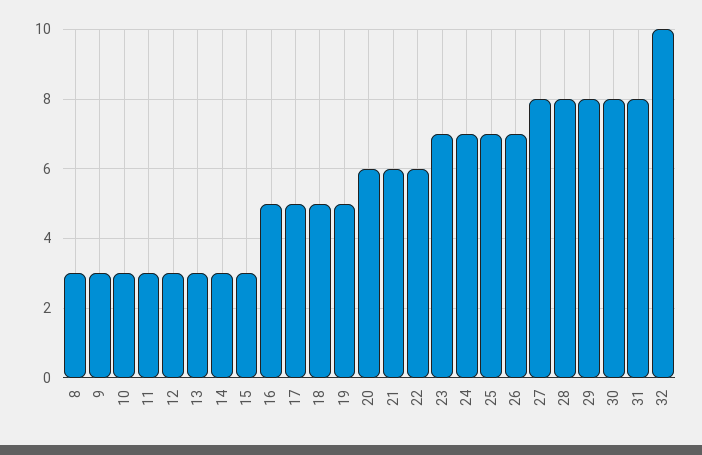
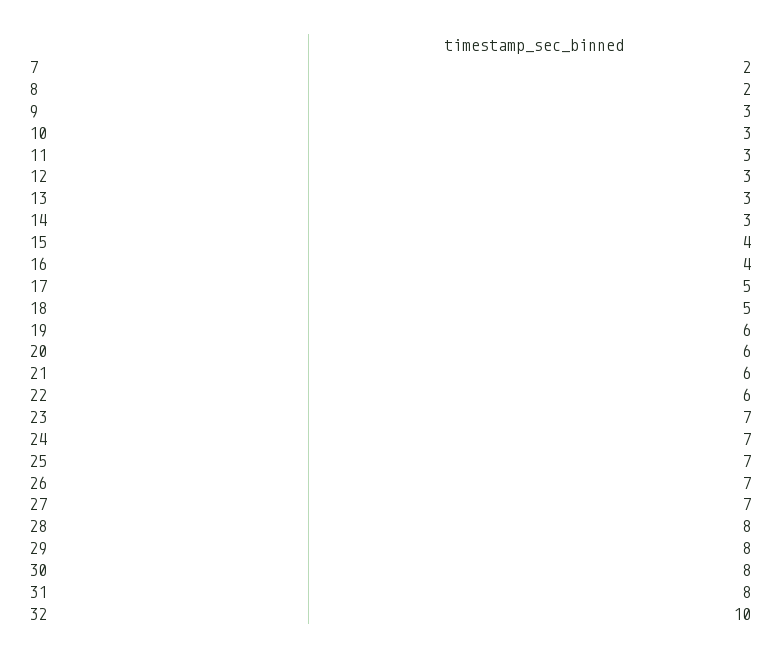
  {
-   "8": 3,
+   "8": 2,
    "9": 3,
    "10": 3,
    "11": 3,
    "12": 3,
    "13": 3,
    "14": 3,
-   "15": 3,
+   "15": 4,
-   "16": 5,
+   "16": 4,
    "17": 5,
    "18": 5,
-   "19": 5,
+   "19": 6,
    "20": 6,
    "21": 6,
    "22": 6,
    "23": 7,
    "24": 7,
    "25": 7,
    "26": 7,
-   "27": 8,
+   "27": 7,
    "28": 8,
    "29": 8,
    "30": 8,
    "31": 8,
-   "32": 10
+   "32": 10,
+   "7": 2
  }

